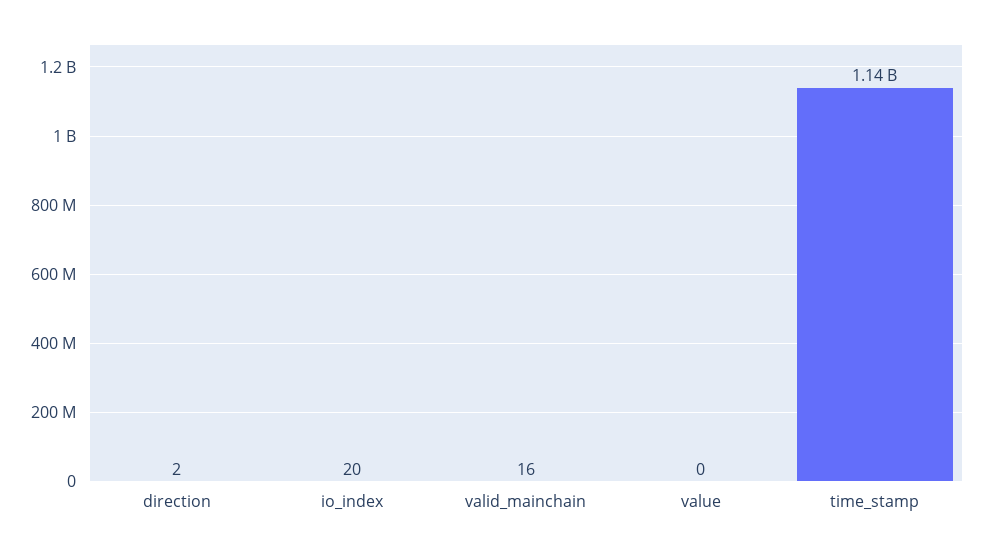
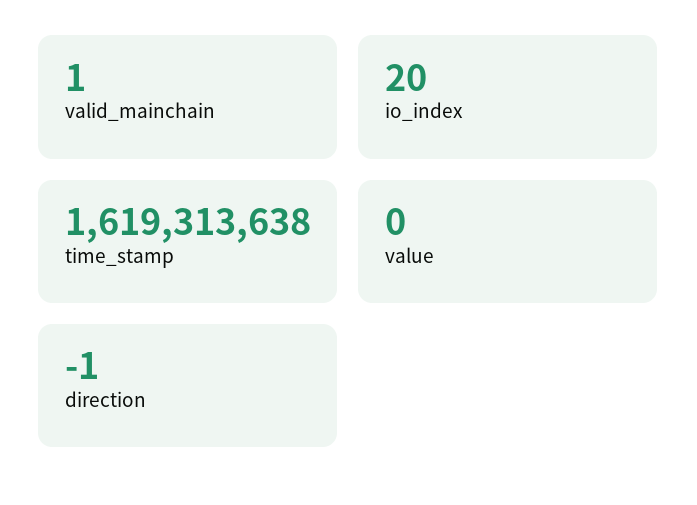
  {
-   "direction": 2,
+   "direction": -1,
    "io_index": 20,
-   "valid_mainchain": 16,
+   "valid_mainchain": 1,
    "value": 0,
-   "time_stamp": 1140000000
+   "time_stamp": 1619313638
  }

